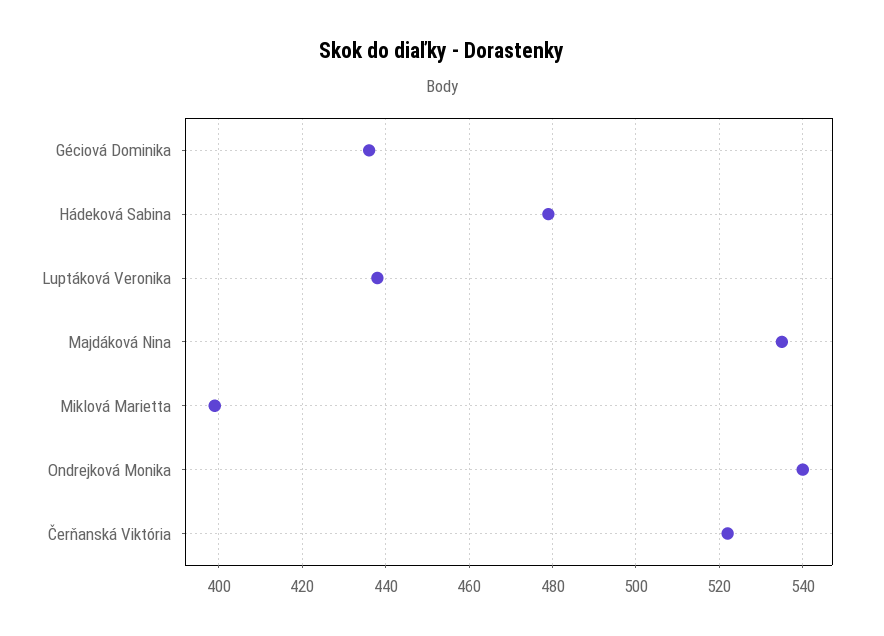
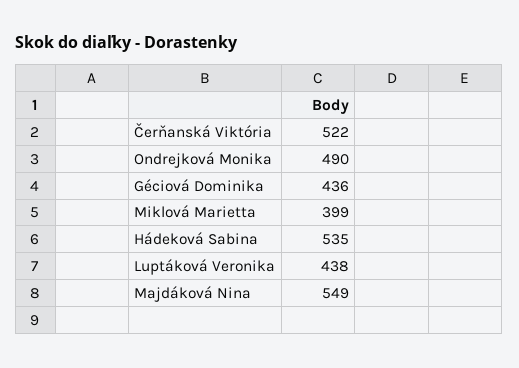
  {
    "Géciová Dominika": 436,
-   "Hádeková Sabina": 480,
+   "Hádeková Sabina": 535,
    "Luptáková Veronika": 438,
-   "Majdáková Nina": 535,
+   "Majdáková Nina": 549,
    "Miklová Marietta": 399,
-   "Ondrejková Monika": 540,
+   "Ondrejková Monika": 490,
    "Čerňanská Viktória": 522
  }

